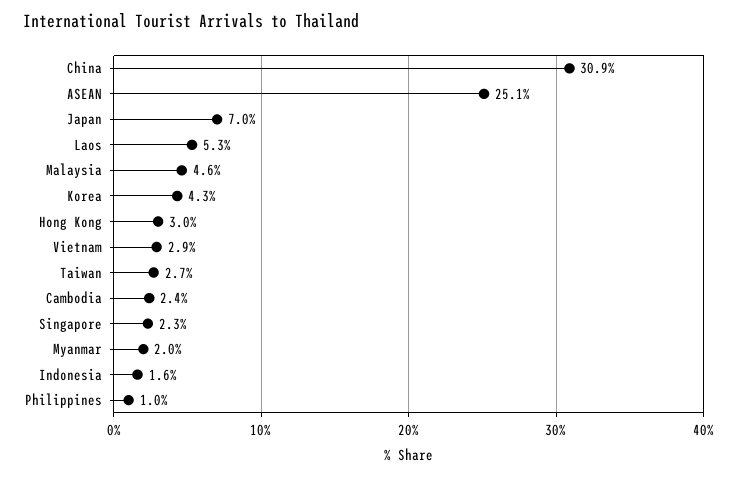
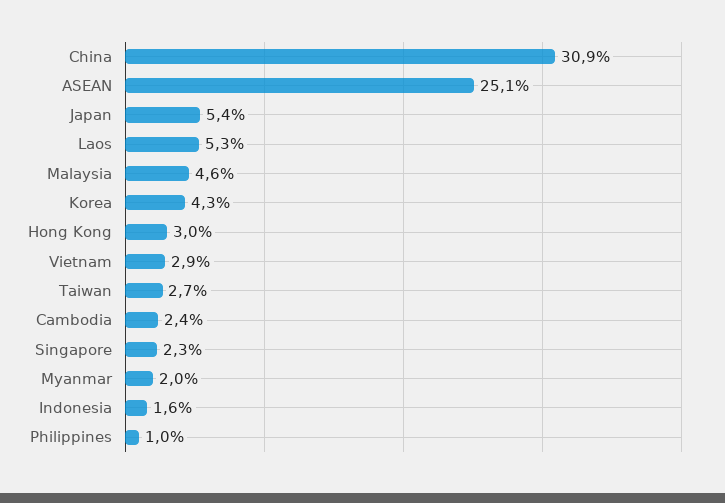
  {
    "China": 30.9,
    "ASEAN": 25.1,
-   "Japan": 7,
+   "Japan": 5.4,
    "Laos": 5.3,
    "Malaysia": 4.6,
    "Korea": 4.3,
    "Hong Kong": 3,
    "Vietnam": 2.9,
    "Taiwan": 2.7,
    "Cambodia": 2.4,
    "Singapore": 2.3,
    "Myanmar": 2,
    "Indonesia": 1.6,
    "Philippines": 1
  }

